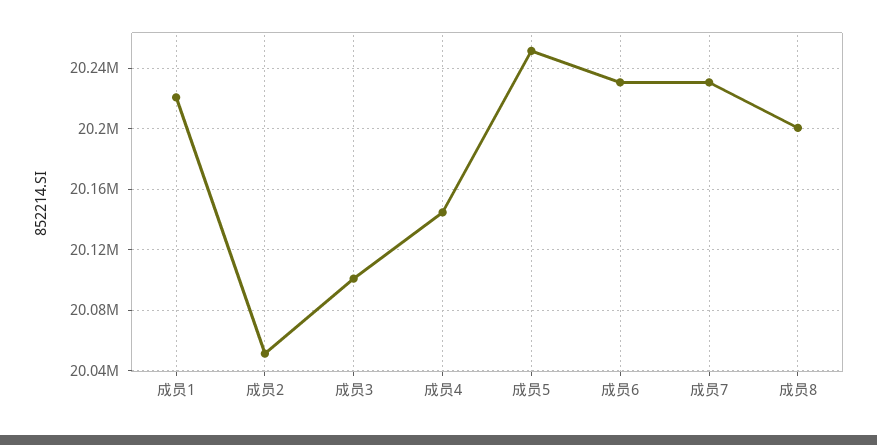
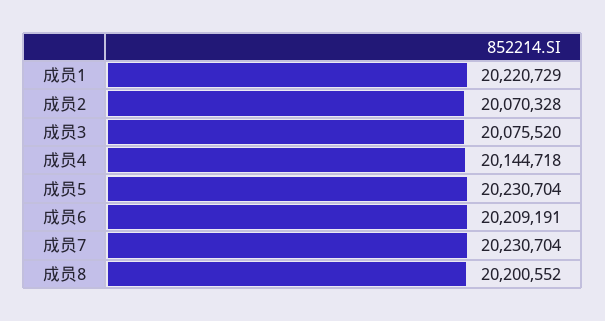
  {
    "成员1": 20220729,
-   "成员2": 20050000,
+   "成员2": 20070328,
-   "成员3": 20100000,
+   "成员3": 20075520,
    "成员4": 20144718,
-   "成员5": 20250000,
+   "成员5": 20230704,
-   "成员6": 20230000,
+   "成员6": 20209191,
    "成员7": 20230704,
    "成员8": 20200552
  }

